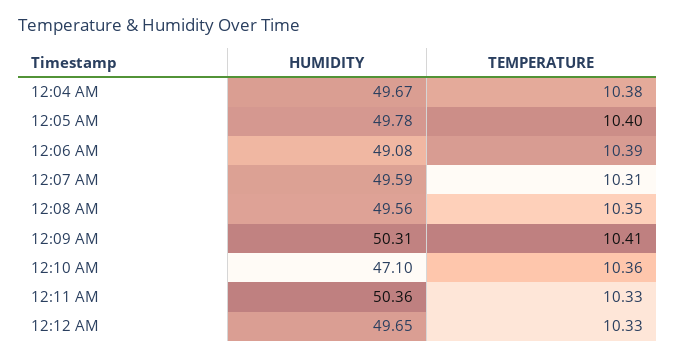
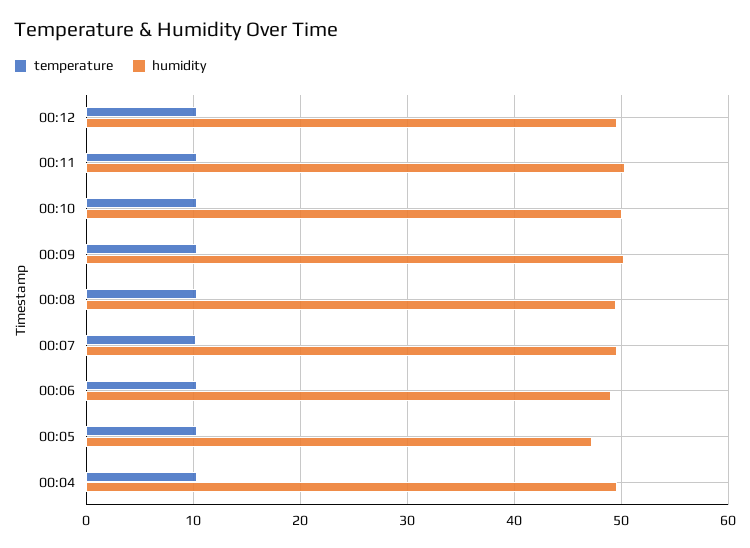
  {
    "HUMIDITY": {
      "12:04 AM": 49.67,
-     "12:05 AM": 49.78,
+     "12:05 AM": 47,
      "12:06 AM": 49.08,
      "12:07 AM": 49.59,
      "12:08 AM": 49.56,
      "12:09 AM": 50.31,
-     "12:10 AM": 47.1,
+     "12:10 AM": 50,
      "12:11 AM": 50.36,
      "12:12 AM": 49.65
    },
    "TEMPERATURE": {
      "12:04 AM": 10.38,
      "12:05 AM": 10.4,
      "12:06 AM": 10.39,
      "12:07 AM": 10.31,
      "12:08 AM": 10.35,
      "12:09 AM": 10.41,
      "12:10 AM": 10.36,
      "12:11 AM": 10.33,
      "12:12 AM": 10.33
    }
  }

